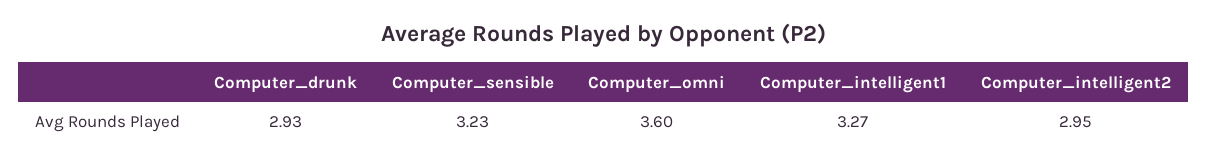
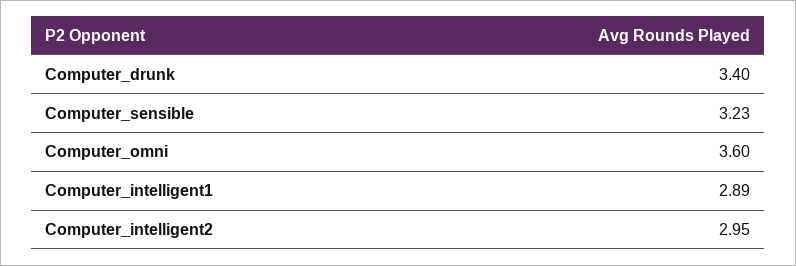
  {
-   "Computer_drunk": 2.93,
+   "Computer_drunk": 3.4,
    "Computer_sensible": 3.23,
    "Computer_omni": 3.6,
-   "Computer_intelligent1": 3.27,
+   "Computer_intelligent1": 2.89,
    "Computer_intelligent2": 2.95
  }

